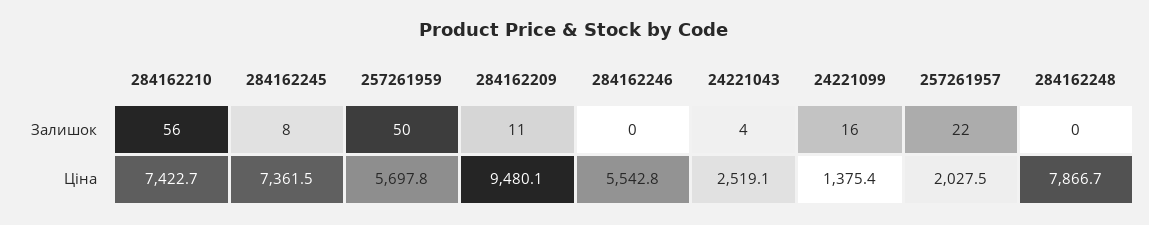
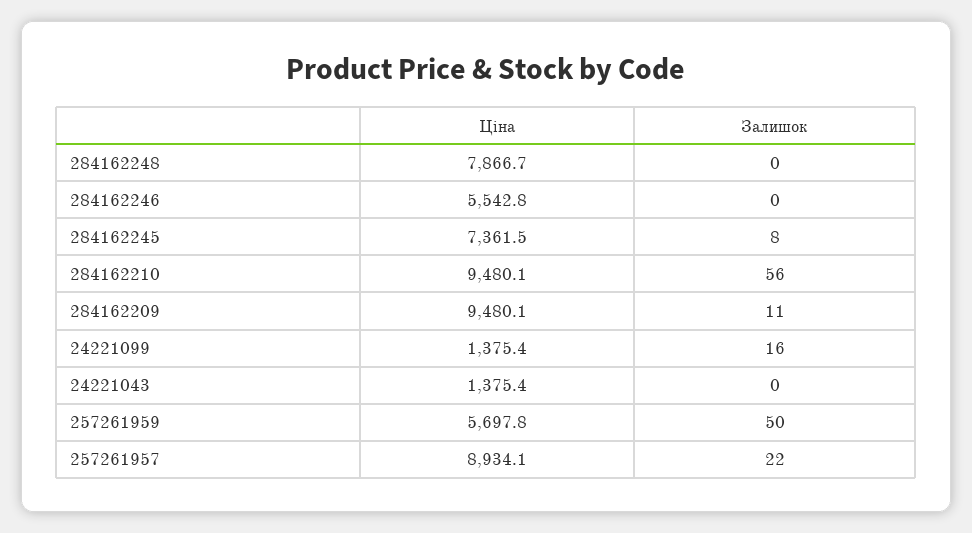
  {
    "284162210": {
      "Залишок": 56,
-     "Ціна": 7422.7
+     "Ціна": 9480.1
    },
    "284162245": {
      "Залишок": 8,
      "Ціна": 7361.5
    },
    "257261959": {
      "Залишок": 50,
      "Ціна": 5697.8
    },
    "284162209": {
      "Залишок": 11,
      "Ціна": 9480.1
    },
    "284162246": {
      "Залишок": 0,
      "Ціна": 5542.8
    },
    "24221043": {
-     "Залишок": 4,
+     "Залишок": 0,
-     "Ціна": 2519.1
+     "Ціна": 1375.4
    },
    "24221099": {
      "Залишок": 16,
      "Ціна": 1375.4
    },
    "257261957": {
      "Залишок": 22,
-     "Ціна": 2027.5
+     "Ціна": 8934.1
    },
    "284162248": {
      "Залишок": 0,
      "Ціна": 7866.7
    }
  }

